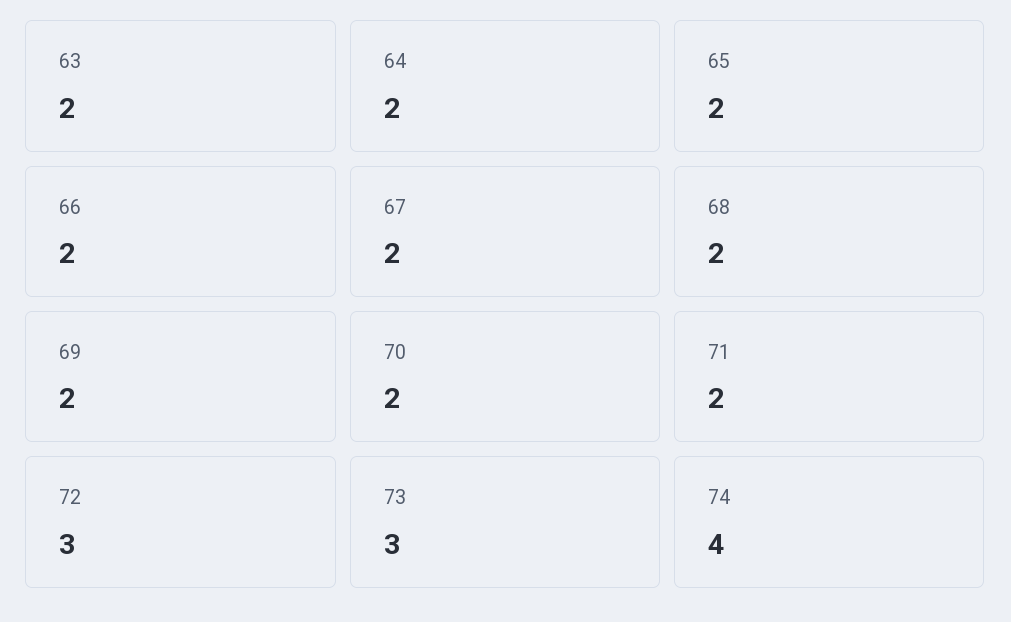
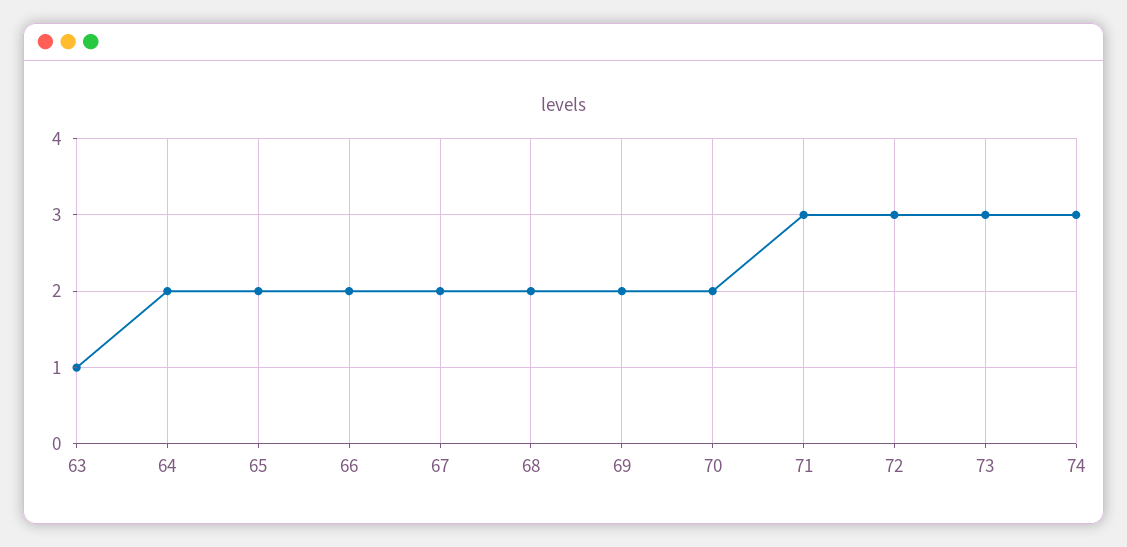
  {
-   "63": 2,
+   "63": 1,
    "64": 2,
    "65": 2,
    "66": 2,
    "67": 2,
    "68": 2,
    "69": 2,
    "70": 2,
-   "71": 2,
+   "71": 3,
    "72": 3,
    "73": 3,
-   "74": 4
+   "74": 3
  }

